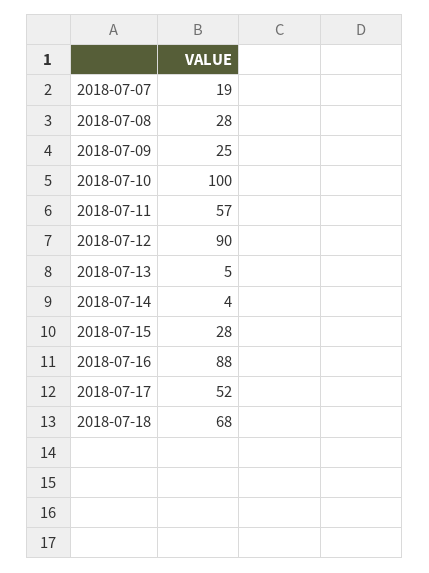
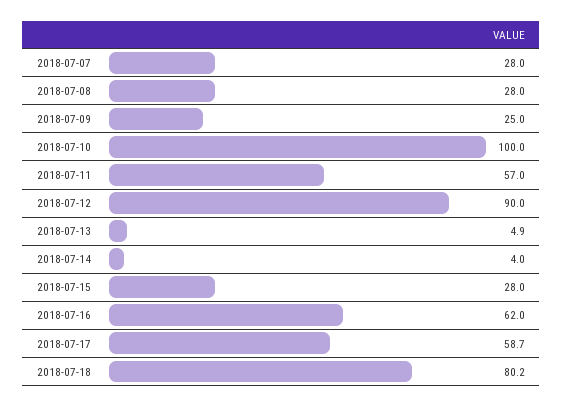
  {
-   "2018-07-07": 19,
+   "2018-07-07": 28,
    "2018-07-08": 28,
    "2018-07-09": 25,
    "2018-07-10": 100,
    "2018-07-11": 57,
    "2018-07-12": 90,
    "2018-07-13": 4.9,
    "2018-07-14": 4,
    "2018-07-15": 28,
-   "2018-07-16": 88,
+   "2018-07-16": 62,
-   "2018-07-17": 52,
+   "2018-07-17": 58.7,
-   "2018-07-18": 68
+   "2018-07-18": 80.2
  }

